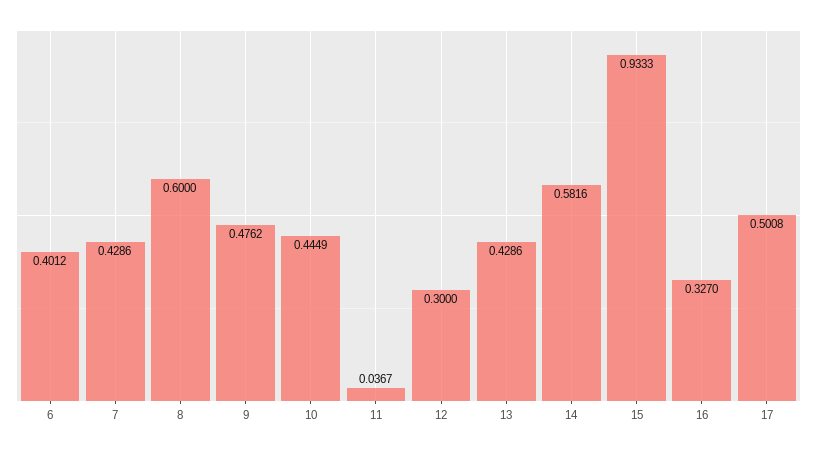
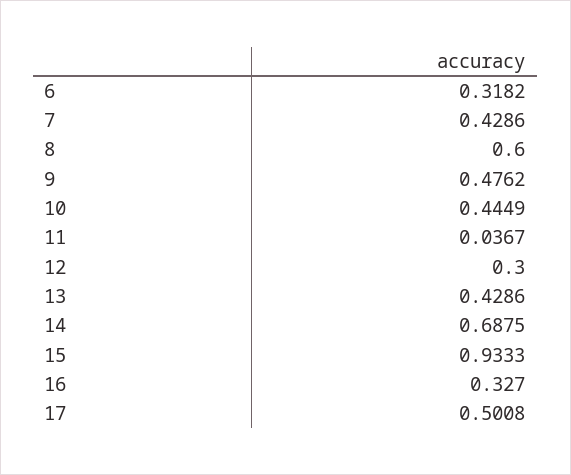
  {
-   "6": 0.4012,
+   "6": 0.3182,
    "7": 0.4286,
    "8": 0.6,
    "9": 0.4762,
    "10": 0.4449,
    "11": 0.0367,
    "12": 0.3,
    "13": 0.4286,
-   "14": 0.5816,
+   "14": 0.6875,
    "15": 0.9333,
    "16": 0.327,
    "17": 0.5008
  }

